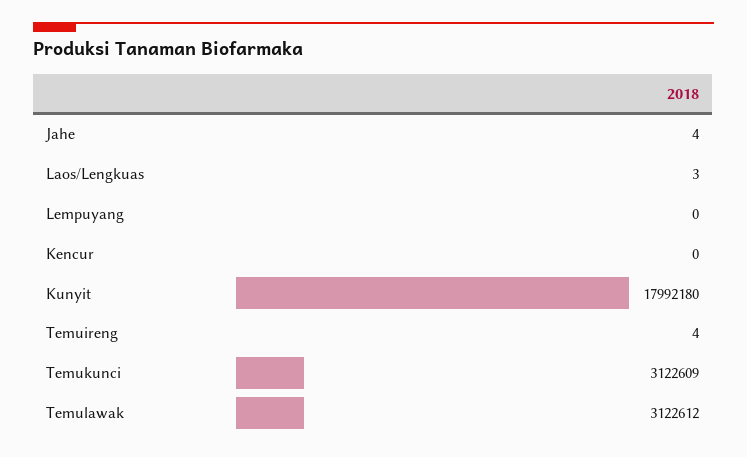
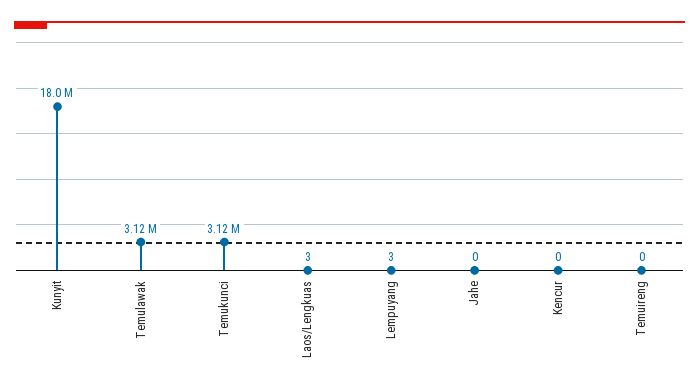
  {
-   "Jahe": 4,
+   "Jahe": 0,
    "Laos/Lengkuas": 3,
-   "Lempuyang": 0,
+   "Lempuyang": 3,
    "Kencur": 0,
    "Kunyit": 17992180,
-   "Temuireng": 4,
+   "Temuireng": 0,
    "Temukunci": 3122609,
    "Temulawak": 3122612
  }

